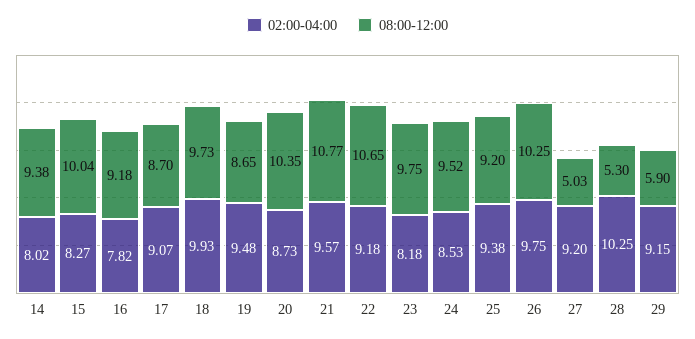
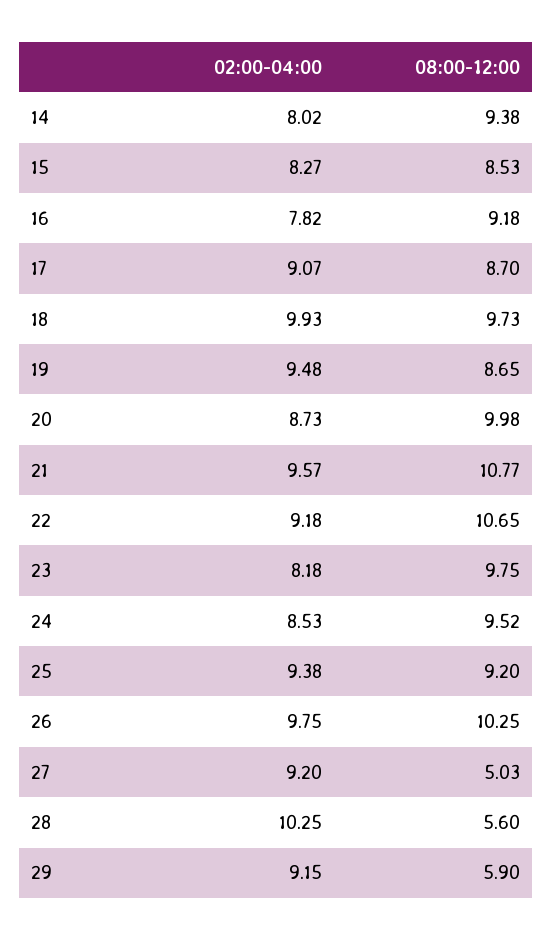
  {
    "02:00-04:00": {
      "14": 8.02,
      "15": 8.27,
      "16": 7.82,
      "17": 9.07,
      "18": 9.93,
      "19": 9.48,
      "20": 8.73,
      "21": 9.57,
      "22": 9.18,
      "23": 8.18,
      "24": 8.53,
      "25": 9.38,
      "26": 9.75,
      "27": 9.2,
      "28": 10.25,
      "29": 9.15
    },
    "08:00-12:00": {
      "14": 9.38,
-     "15": 10.04,
+     "15": 8.53,
      "16": 9.18,
      "17": 8.7,
      "18": 9.73,
      "19": 8.65,
-     "20": 10.35,
+     "20": 9.98,
      "21": 10.77,
      "22": 10.65,
      "23": 9.75,
      "24": 9.52,
      "25": 9.2,
      "26": 10.25,
      "27": 5.03,
-     "28": 5.3,
+     "28": 5.6,
      "29": 5.9
    }
  }

